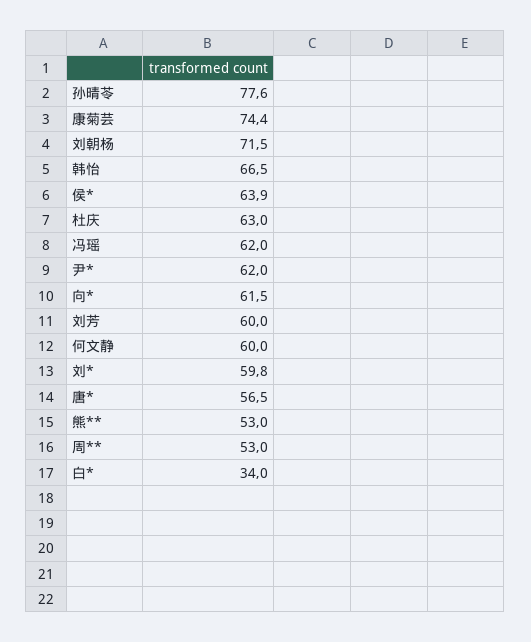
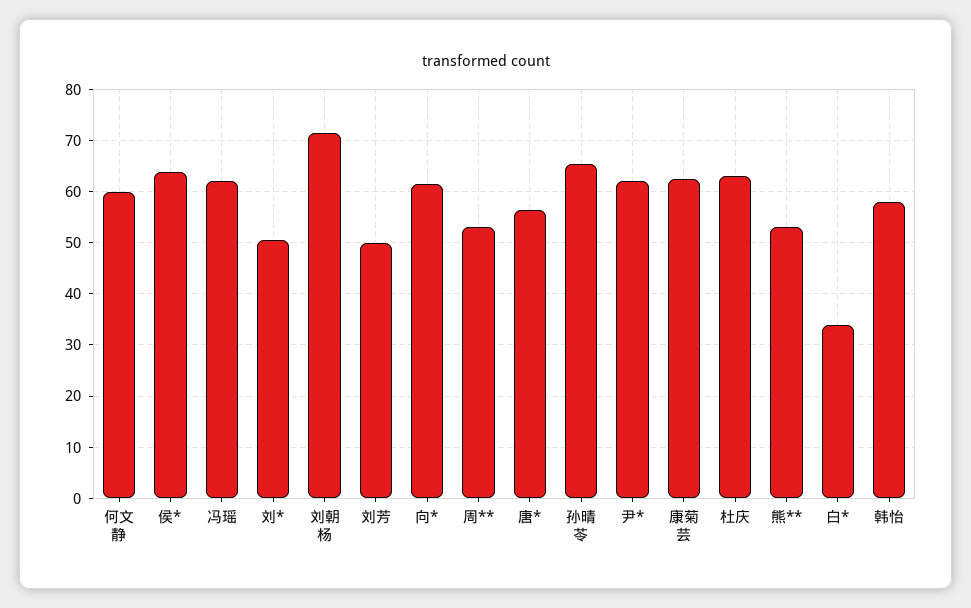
  {
-   "孙晴苓": 77.6,
+   "孙晴苓": 66,
-   "康菊芸": 74.4,
+   "康菊芸": 62,
    "刘朝杨": 71.5,
-   "韩怡": 66.5,
+   "韩怡": 58,
    "侯*": 63.9,
    "杜庆": 63,
    "冯瑶": 62,
    "尹*": 62,
    "向*": 61.5,
-   "刘芳": 60,
+   "刘芳": 50,
    "何文静": 60,
-   "刘*": 59.8,
+   "刘*": 50,
    "唐*": 56.5,
    "熊**": 53,
    "周**": 53,
    "白*": 34
  }

